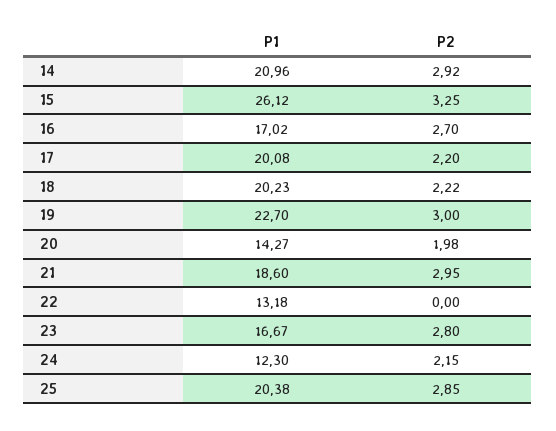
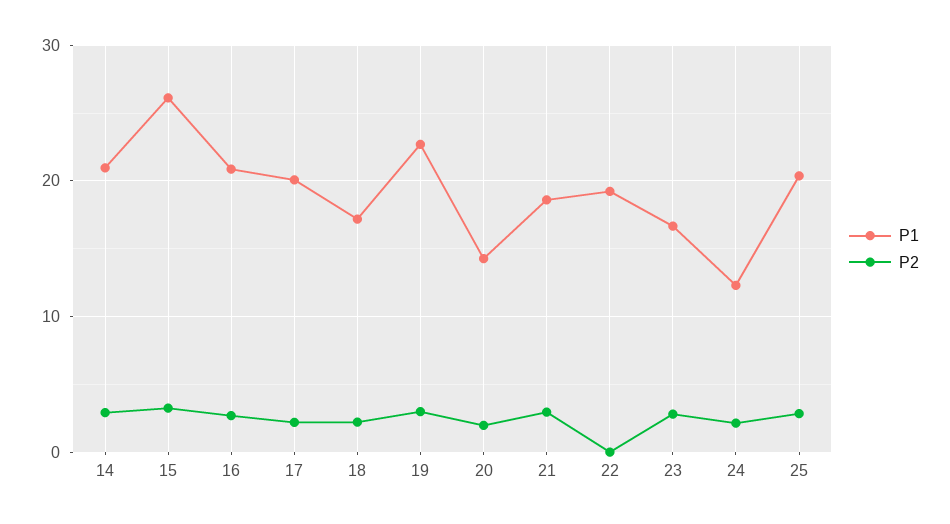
  {
    "P1": {
      "14": 20.96,
      "15": 26.12,
-     "16": 17.02,
+     "16": 21,
      "17": 20.08,
-     "18": 20.23,
+     "18": 17,
      "19": 22.7,
      "20": 14.27,
      "21": 18.6,
-     "22": 13.18,
+     "22": 19,
      "23": 16.67,
      "24": 12.3,
      "25": 20.38
    },
    "P2": {
      "14": 2.92,
      "15": 3.25,
      "16": 2.7,
      "17": 2.2,
      "18": 2.22,
      "19": 3,
      "20": 1.98,
      "21": 2.95,
      "22": 0,
      "23": 2.8,
      "24": 2.15,
      "25": 2.85
    }
  }

